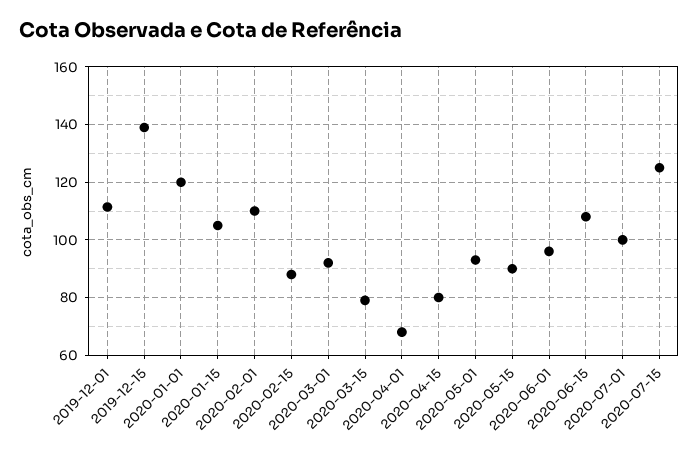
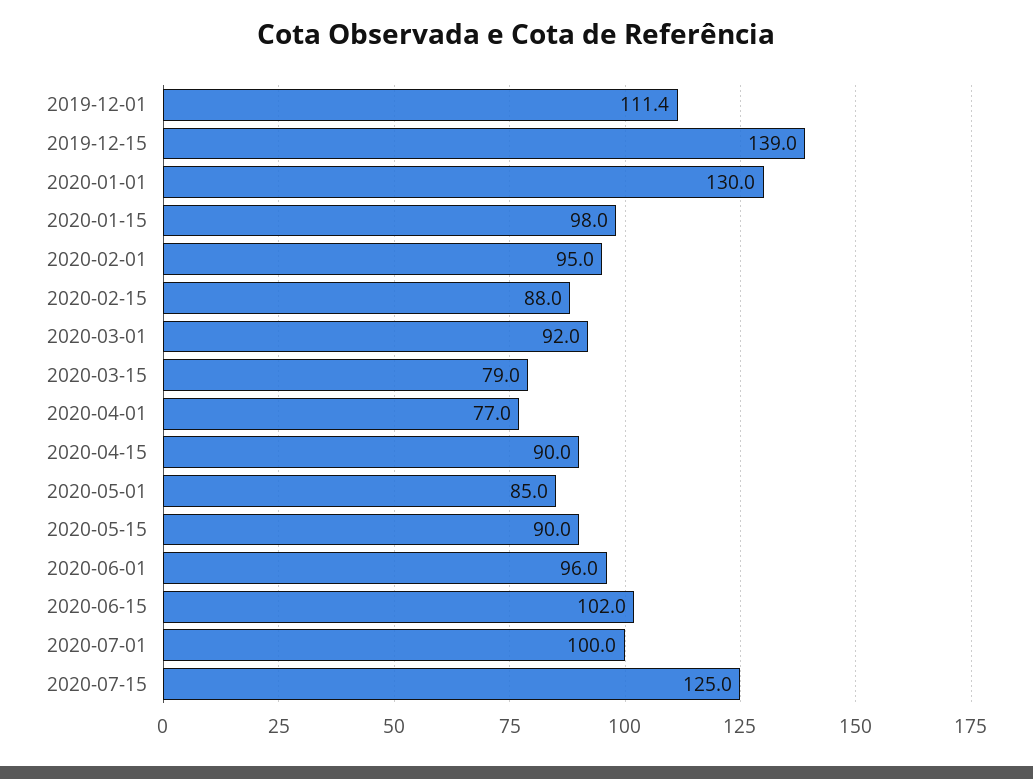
  {
    "2019-12-01": 111.4,
    "2019-12-15": 139,
-   "2020-01-01": 120,
+   "2020-01-01": 130,
-   "2020-01-15": 105,
+   "2020-01-15": 98,
-   "2020-02-01": 110,
+   "2020-02-01": 95,
    "2020-02-15": 88,
    "2020-03-01": 92,
    "2020-03-15": 79,
-   "2020-04-01": 67.5,
+   "2020-04-01": 77,
-   "2020-04-15": 80,
+   "2020-04-15": 90,
-   "2020-05-01": 92.5,
+   "2020-05-01": 85,
    "2020-05-15": 90,
    "2020-06-01": 96,
-   "2020-06-15": 107.5,
+   "2020-06-15": 102,
    "2020-07-01": 100,
    "2020-07-15": 125
  }

